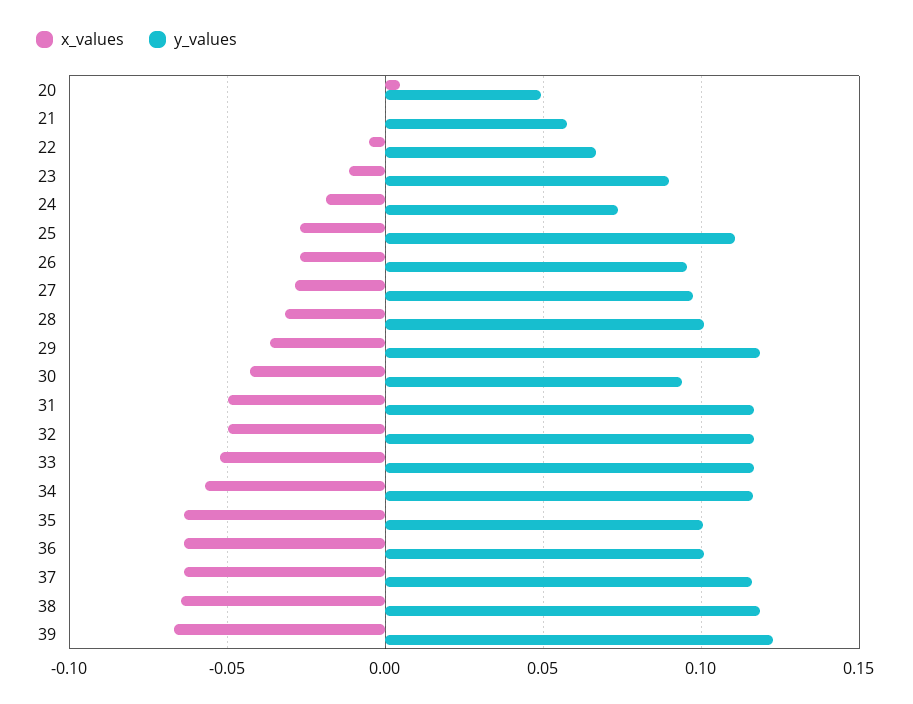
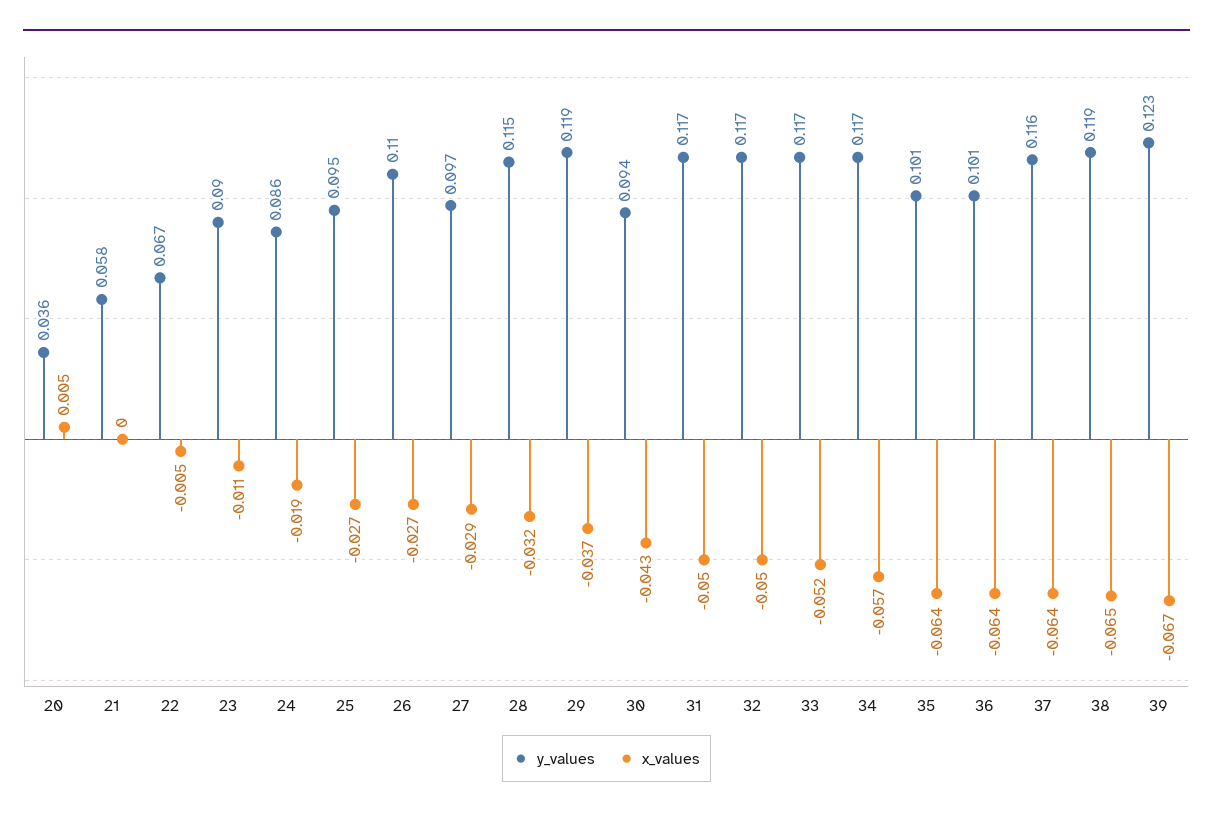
  {
    "x_values": {
      "20": 0.005,
      "21": 0,
      "22": -0.005,
      "23": -0.011,
      "24": -0.019,
      "25": -0.027,
      "26": -0.027,
      "27": -0.029,
      "28": -0.032,
      "29": -0.037,
      "30": -0.043,
      "31": -0.05,
      "32": -0.05,
      "33": -0.052,
      "34": -0.057,
      "35": -0.064,
      "36": -0.064,
      "37": -0.064,
      "38": -0.065,
      "39": -0.067
    },
    "y_values": {
-     "20": 0.05,
+     "20": 0.036,
      "21": 0.058,
      "22": 0.067,
      "23": 0.09,
-     "24": 0.075,
+     "24": 0.086,
-     "25": 0.11,
+     "25": 0.095,
-     "26": 0.095,
+     "26": 0.11,
      "27": 0.097,
-     "28": 0.1,
+     "28": 0.115,
      "29": 0.119,
      "30": 0.094,
      "31": 0.117,
      "32": 0.117,
      "33": 0.117,
      "34": 0.117,
      "35": 0.101,
      "36": 0.101,
      "37": 0.116,
      "38": 0.119,
      "39": 0.123
    }
  }

